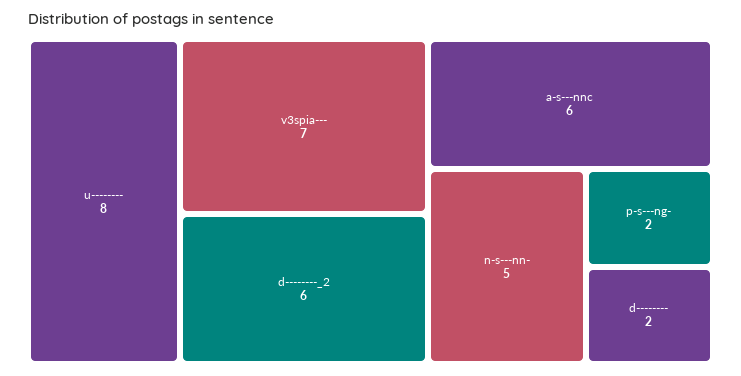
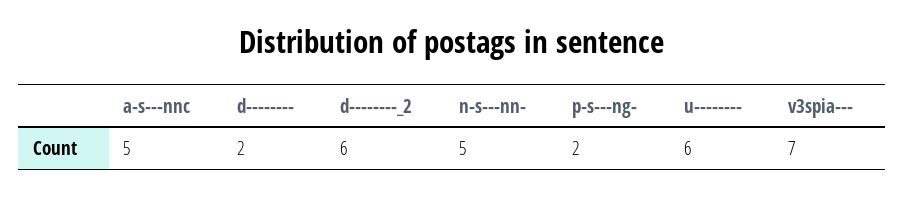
  {
-   "u--------": 8,
+   "u--------": 6,
    "v3spia---": 7,
    "d--------_2": 6,
-   "a-s---nnc": 6,
+   "a-s---nnc": 5,
    "n-s---nn-": 5,
    "p-s---ng-": 2,
    "d--------": 2
  }

